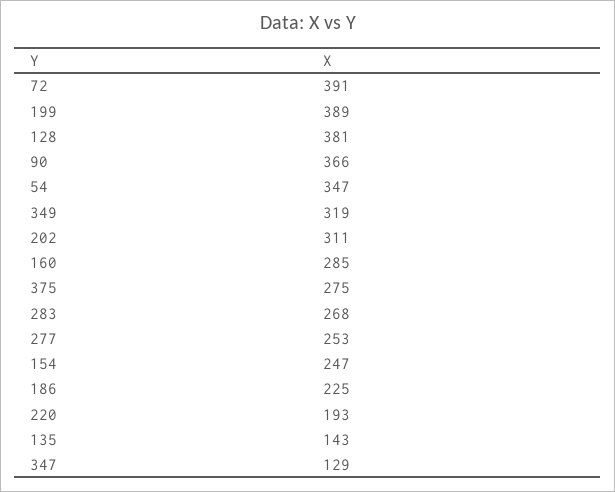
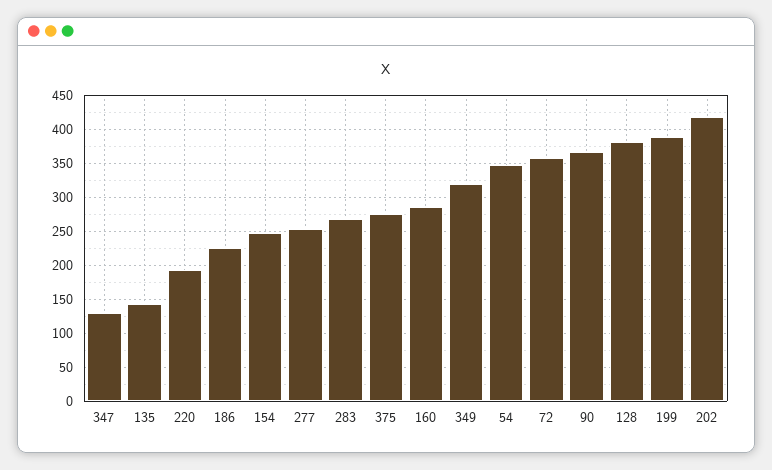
  {
-   "72": 391,
+   "72": 360,
    "199": 389,
    "128": 381,
    "90": 366,
    "54": 347,
    "349": 319,
-   "202": 311,
+   "202": 420,
    "160": 285,
    "375": 275,
    "283": 268,
    "277": 253,
    "154": 247,
    "186": 225,
    "220": 193,
    "135": 143,
    "347": 129
  }

